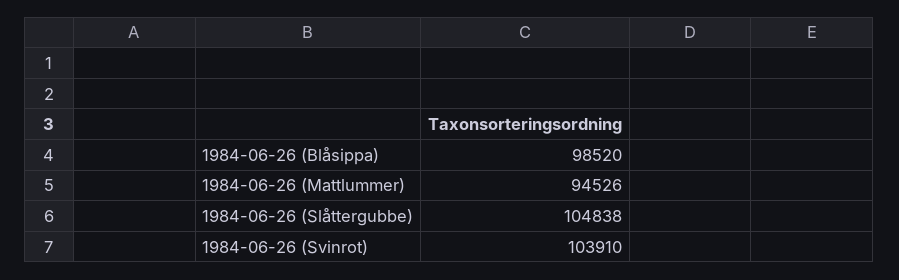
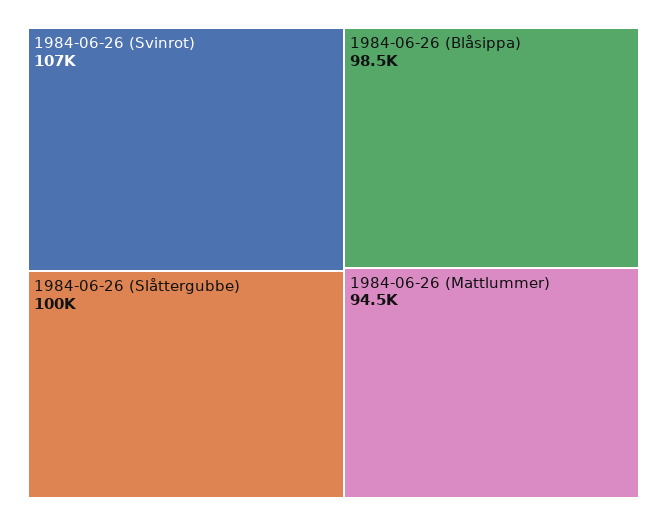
  {
    "1984-06-26 (Blåsippa)": 98520,
    "1984-06-26 (Mattlummer)": 94526,
-   "1984-06-26 (Slåttergubbe)": 104838,
+   "1984-06-26 (Slåttergubbe)": 100000,
-   "1984-06-26 (Svinrot)": 103910
+   "1984-06-26 (Svinrot)": 107000
  }

